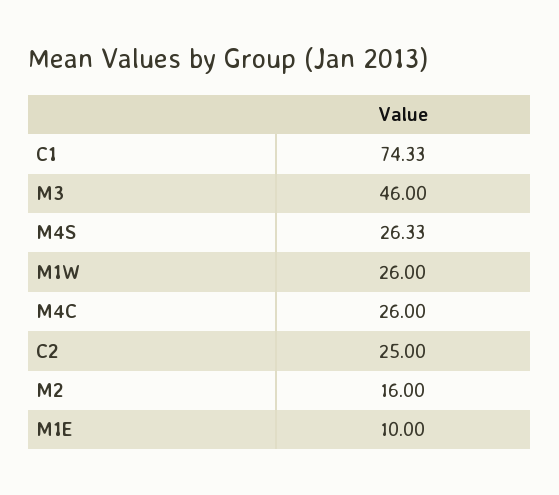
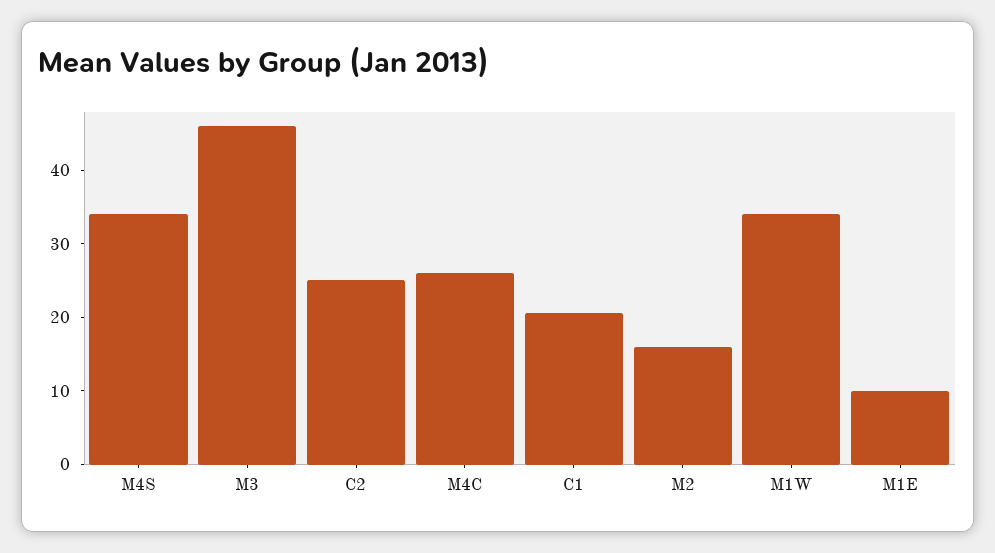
  {
-   "C1": 74.33,
+   "C1": 20,
    "M3": 46,
-   "M4S": 26.33,
+   "M4S": 34,
-   "M1W": 26,
+   "M1W": 34,
    "M4C": 26,
    "C2": 25,
    "M2": 16,
    "M1E": 10
  }

